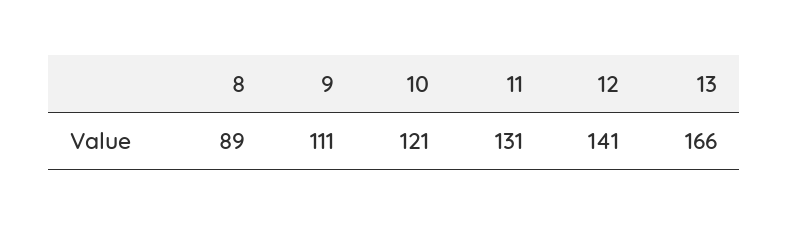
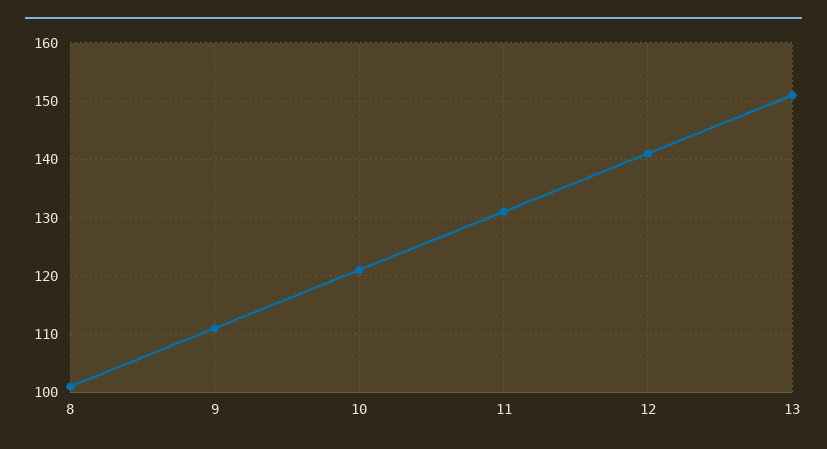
  {
-   "8": 89,
+   "8": 100,
    "9": 111,
    "10": 121,
    "11": 131,
    "12": 141,
-   "13": 166
+   "13": 150
  }

